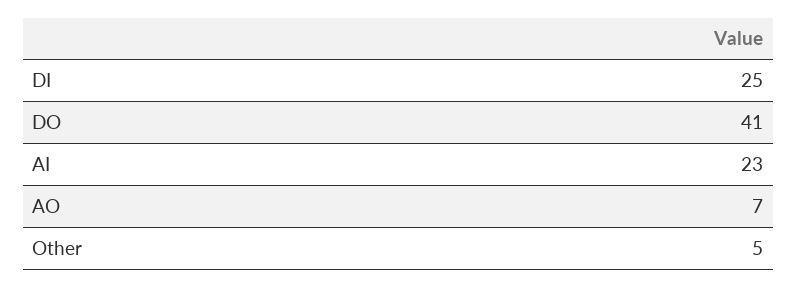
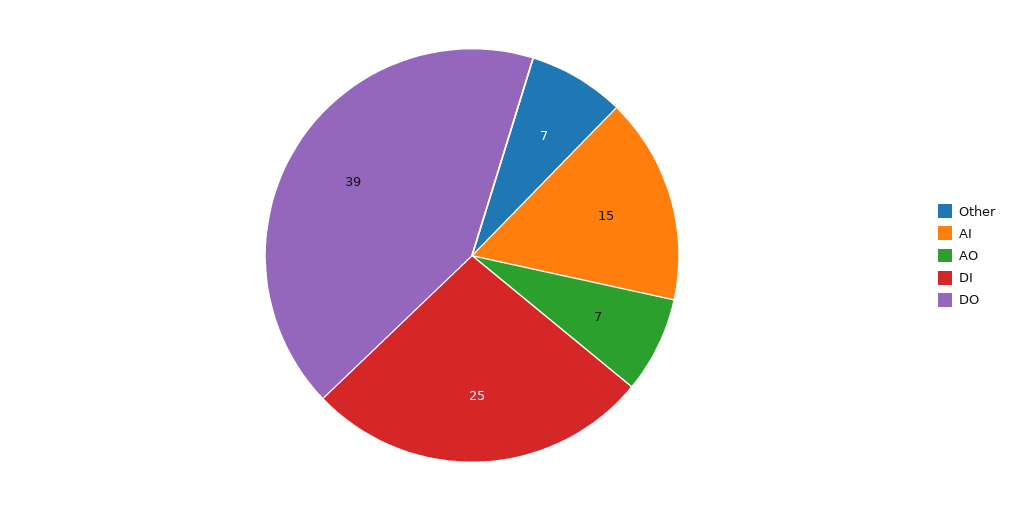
  {
    "DI": 25,
-   "DO": 41,
+   "DO": 39,
-   "AI": 23,
+   "AI": 15,
    "AO": 7,
-   "Other": 5
+   "Other": 7
  }

